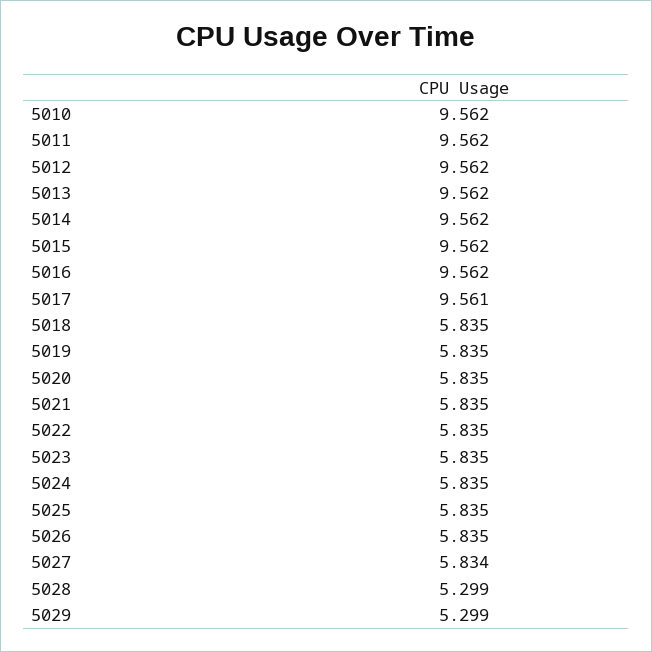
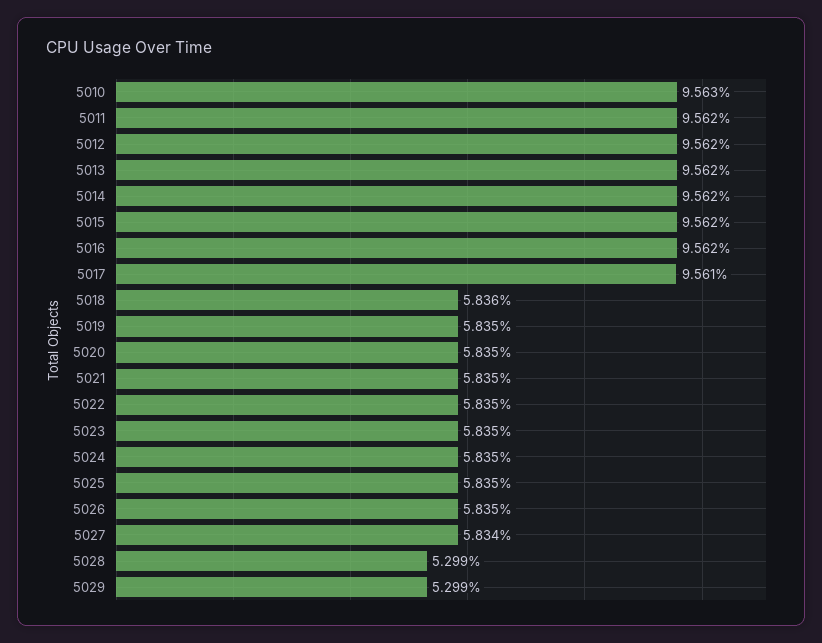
  {
-   "5010": 9.562,
+   "5010": 9.563,
    "5011": 9.562,
    "5012": 9.562,
    "5013": 9.562,
    "5014": 9.562,
    "5015": 9.562,
    "5016": 9.562,
    "5017": 9.561,
-   "5018": 5.835,
+   "5018": 5.836,
    "5019": 5.835,
    "5020": 5.835,
    "5021": 5.835,
    "5022": 5.835,
    "5023": 5.835,
    "5024": 5.835,
    "5025": 5.835,
    "5026": 5.835,
    "5027": 5.834,
    "5028": 5.299,
    "5029": 5.299
  }

